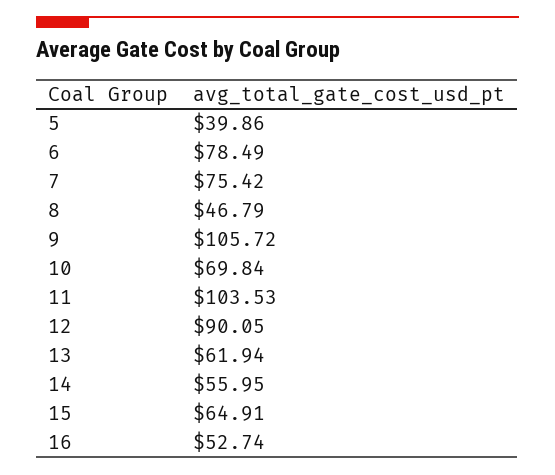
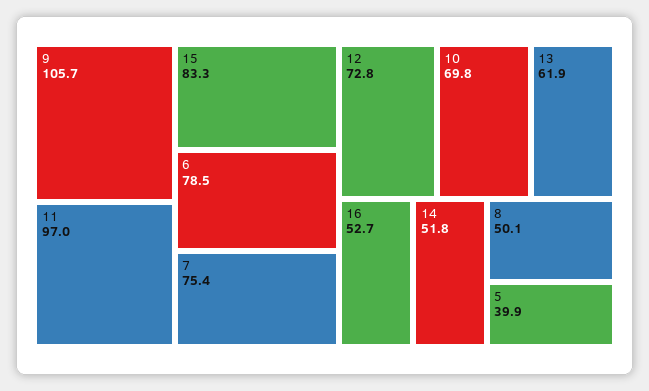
  {
    "5": 39.86,
    "6": 78.49,
    "7": 75.42,
-   "8": 46.79,
+   "8": 50.1,
    "9": 105.72,
    "10": 69.84,
-   "11": 103.53,
+   "11": 97,
-   "12": 90.05,
+   "12": 72.8,
    "13": 61.94,
-   "14": 55.95,
+   "14": 51.8,
-   "15": 64.91,
+   "15": 83.3,
    "16": 52.74
  }

